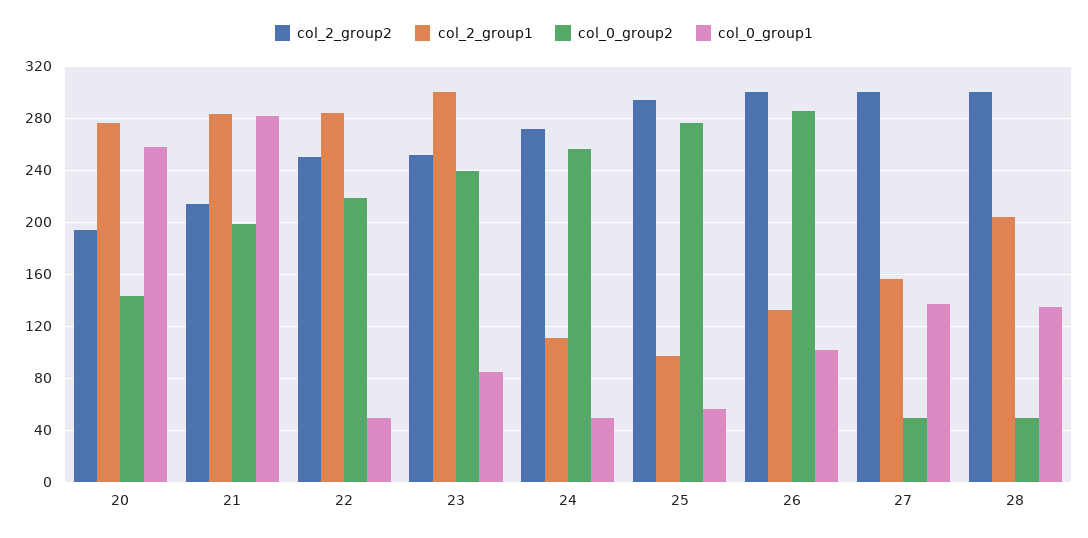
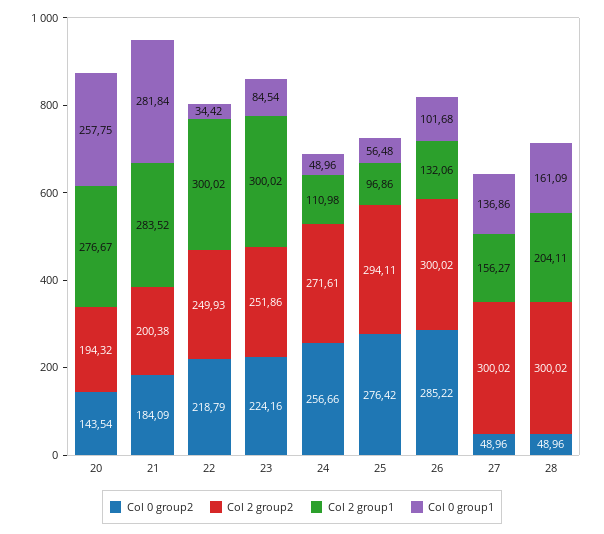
  {
    "col_2_group2": {
      "20": 194.32,
-     "21": 215,
+     "21": 200.38,
      "22": 249.93,
      "23": 251.86,
      "24": 271.61,
      "25": 294.11,
      "26": 300.02,
      "27": 300.02,
      "28": 300.02
    },
    "col_2_group1": {
      "20": 276.67,
      "21": 283.52,
-     "22": 285,
+     "22": 300.02,
      "23": 300.02,
      "24": 110.98,
      "25": 96.86,
      "26": 132.06,
      "27": 156.27,
      "28": 204.11
    },
    "col_0_group2": {
      "20": 143.54,
-     "21": 200,
+     "21": 184.09,
      "22": 218.79,
-     "23": 240,
+     "23": 224.16,
      "24": 256.66,
      "25": 276.42,
      "26": 285.22,
      "27": 48.96,
      "28": 48.96
    },
    "col_0_group1": {
      "20": 257.75,
      "21": 281.84,
-     "22": 50,
+     "22": 34.42,
      "23": 84.54,
      "24": 48.96,
      "25": 56.48,
      "26": 101.68,
      "27": 136.86,
-     "28": 135
+     "28": 161.09
    }
  }

